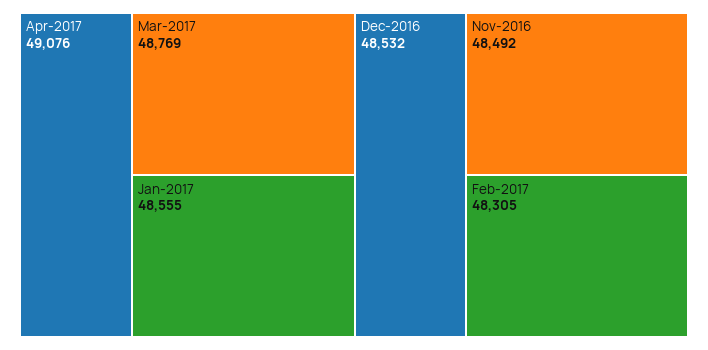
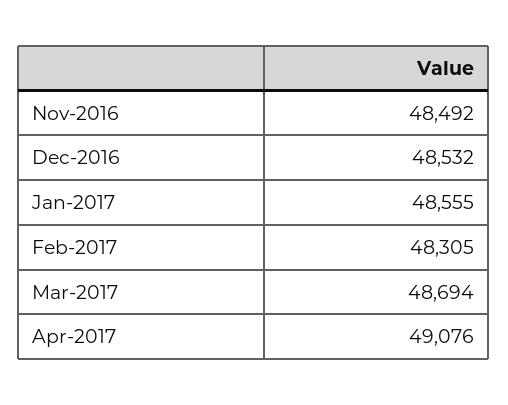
  {
    "Apr-2017": 49076,
-   "Mar-2017": 48769,
+   "Mar-2017": 48694,
    "Jan-2017": 48555,
    "Dec-2016": 48532,
    "Nov-2016": 48492,
    "Feb-2017": 48305
  }

